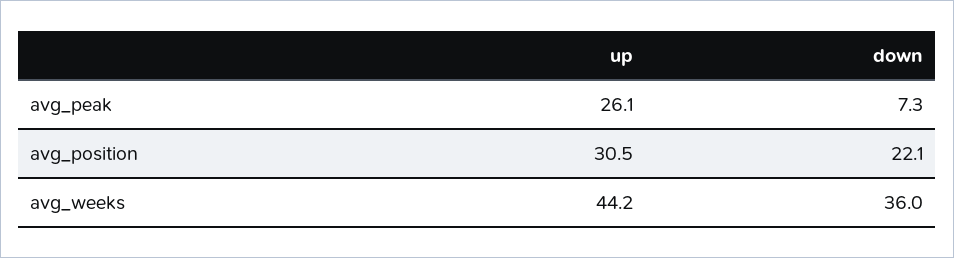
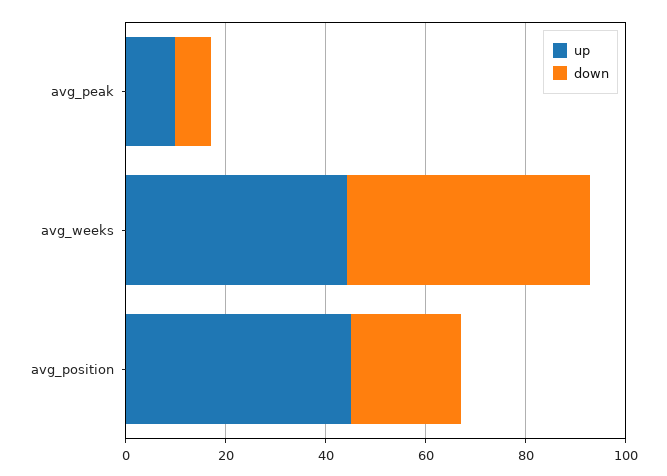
  {
    "up": {
-     "avg_peak": 26.1,
+     "avg_peak": 10,
-     "avg_position": 30.5,
+     "avg_position": 45,
      "avg_weeks": 44.2
    },
    "down": {
      "avg_peak": 7.3,
      "avg_position": 22.1,
-     "avg_weeks": 36
+     "avg_weeks": 50
    }
  }

